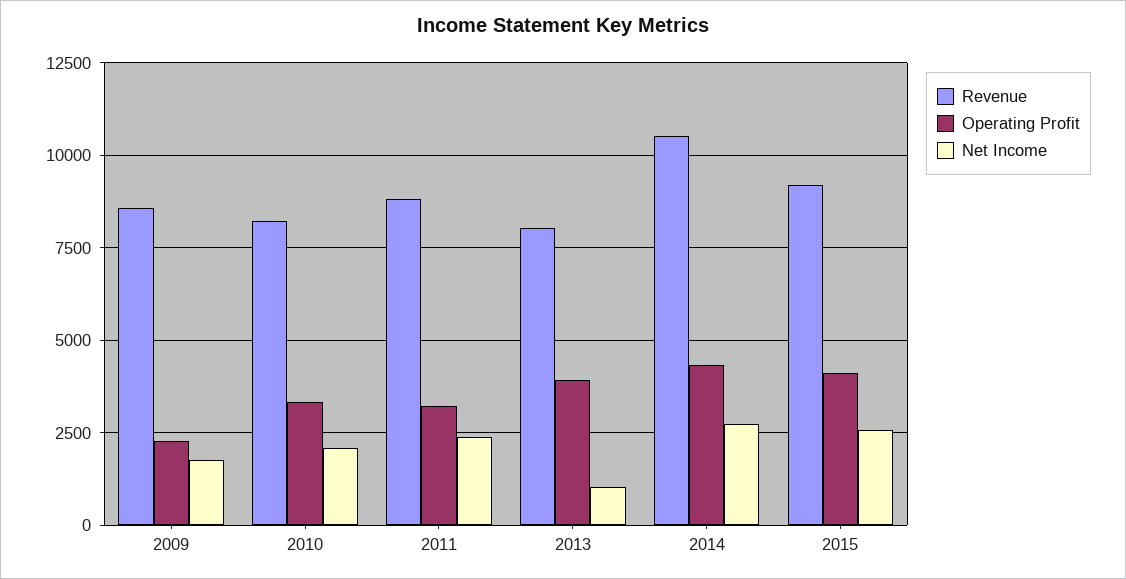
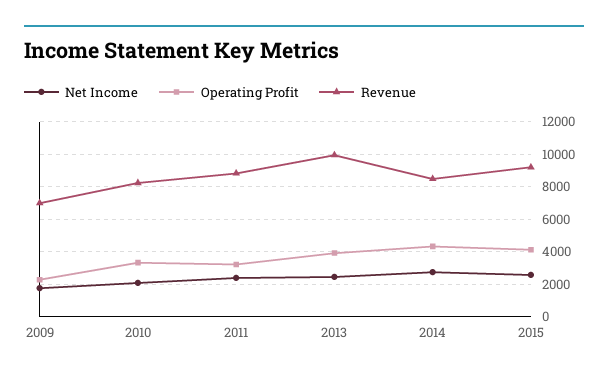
  {
    "Revenue": {
-     "2009": 8500,
+     "2009": 7000,
      "2010": 8250,
      "2011": 8750,
-     "2013": 8000,
+     "2013": 10000,
-     "2014": 10500,
+     "2014": 8500,
      "2015": 9250
    },
    "Operating Profit": {
      "2009": 2250,
      "2010": 3250,
      "2011": 3250,
      "2013": 4000,
      "2014": 4250,
      "2015": 4250
    },
    "Net Income": {
      "2009": 1750,
      "2010": 2000,
      "2011": 2500,
-     "2013": 1000,
+     "2013": 2500,
      "2014": 2750,
      "2015": 2500
    }
  }

